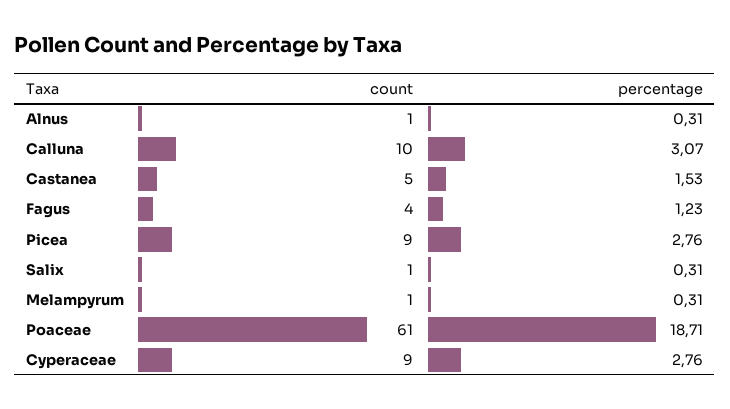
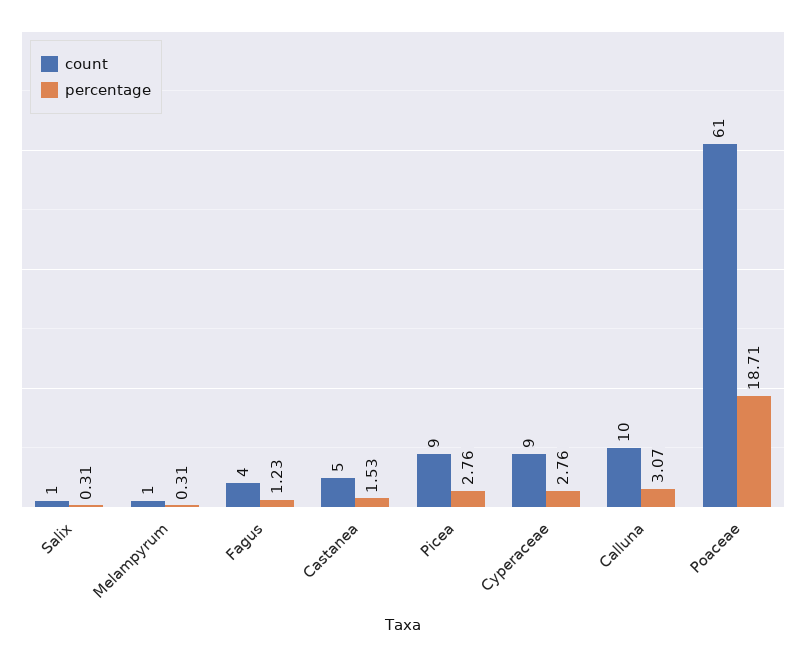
  {
    "count": {
-     "Alnus": 1,
      "Calluna": 10,
      "Castanea": 5,
      "Fagus": 4,
      "Picea": 9,
      "Salix": 1,
      "Melampyrum": 1,
      "Poaceae": 61,
      "Cyperaceae": 9
    },
    "percentage": {
-     "Alnus": 0.31,
      "Calluna": 3.07,
      "Castanea": 1.53,
      "Fagus": 1.23,
      "Picea": 2.76,
      "Salix": 0.31,
      "Melampyrum": 0.31,
      "Poaceae": 18.71,
      "Cyperaceae": 2.76
    }
  }

